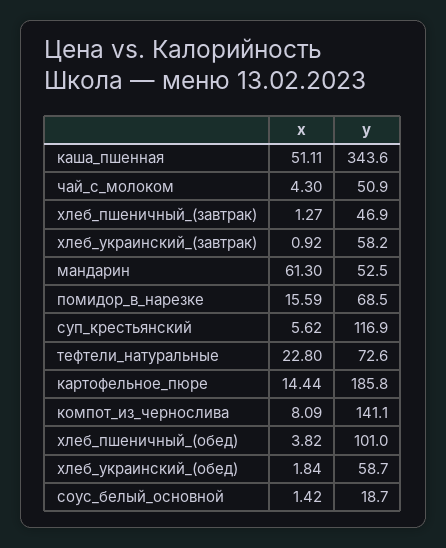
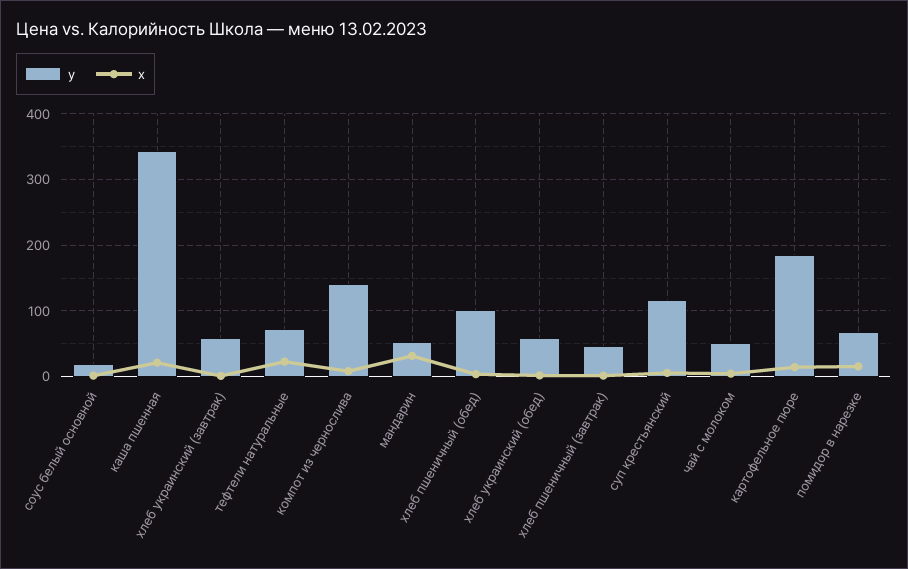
  {
    "x": {
-     "каша_пшенная": 51.11,
+     "каша_пшенная": 20,
      "чай_с_молоком": 4.3,
      "хлеб_пшеничный_(завтрак)": 1.27,
      "хлеб_украинский_(завтрак)": 0.92,
-     "мандарин": 61.3,
+     "мандарин": 30,
      "помидор_в_нарезке": 15.59,
      "суп_крестьянский": 5.62,
      "тефтели_натуральные": 22.8,
      "картофельное_пюре": 14.44,
      "компот_из_чернослива": 8.09,
      "хлеб_пшеничный_(обед)": 3.82,
      "хлеб_украинский_(обед)": 1.84,
      "соус_белый_основной": 1.42
    },
    "y": {
      "каша_пшенная": 343.6,
      "чай_с_молоком": 50.9,
      "хлеб_пшеничный_(завтрак)": 46.9,
      "хлеб_украинский_(завтрак)": 58.2,
      "мандарин": 52.5,
      "помидор_в_нарезке": 68.5,
      "суп_крестьянский": 116.9,
      "тефтели_натуральные": 72.6,
      "картофельное_пюре": 185.8,
      "компот_из_чернослива": 141.1,
      "хлеб_пшеничный_(обед)": 101,
      "хлеб_украинский_(обед)": 58.7,
      "соус_белый_основной": 18.7
    }
  }

